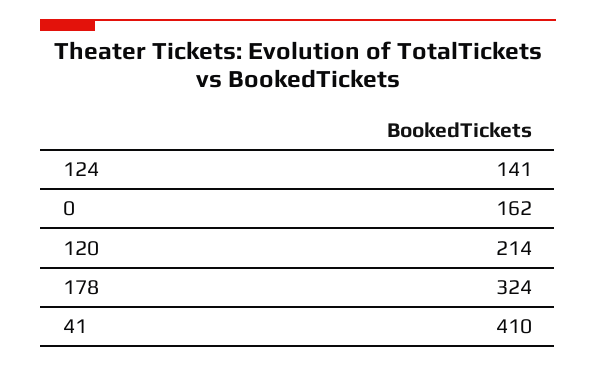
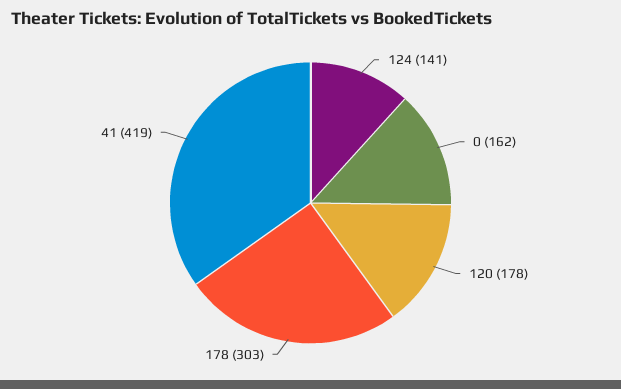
  {
    "124": 141,
    "0": 162,
-   "120": 214,
+   "120": 178,
-   "178": 324,
+   "178": 303,
-   "41": 410
+   "41": 419
  }

